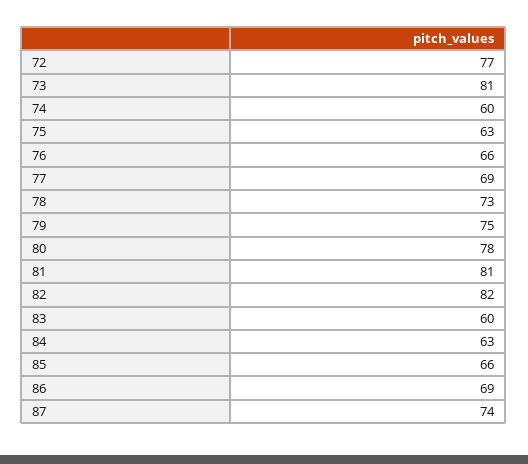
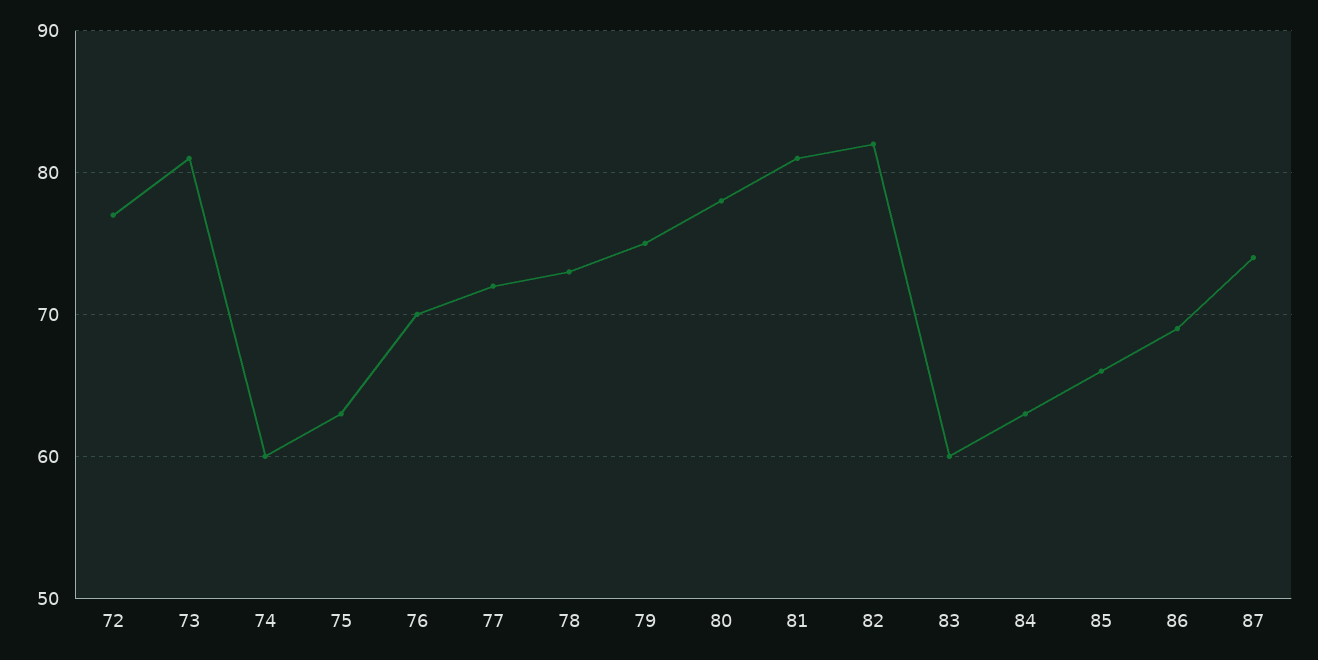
  {
    "72": 77,
    "73": 81,
    "74": 60,
    "75": 63,
-   "76": 66,
+   "76": 70,
-   "77": 69,
+   "77": 72,
    "78": 73,
    "79": 75,
    "80": 78,
    "81": 81,
    "82": 82,
    "83": 60,
    "84": 63,
    "85": 66,
    "86": 69,
    "87": 74
  }

